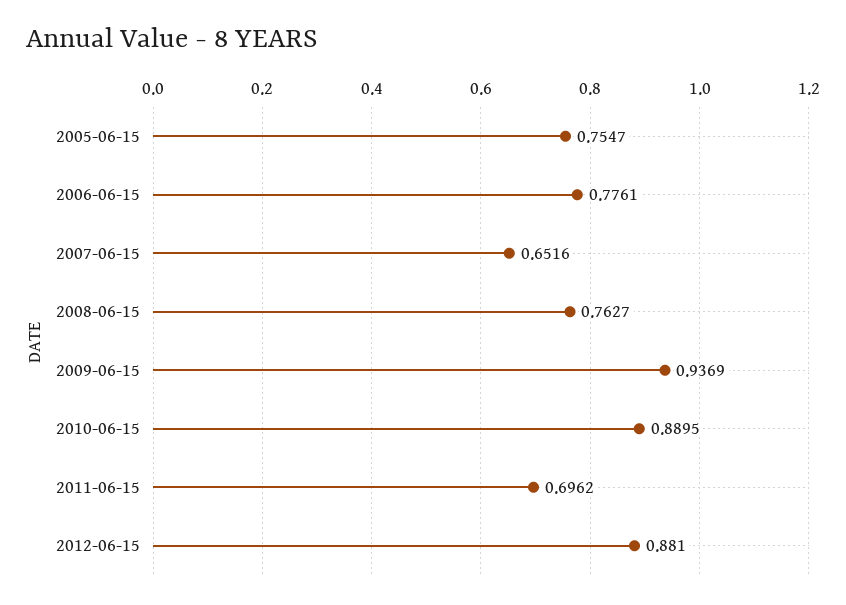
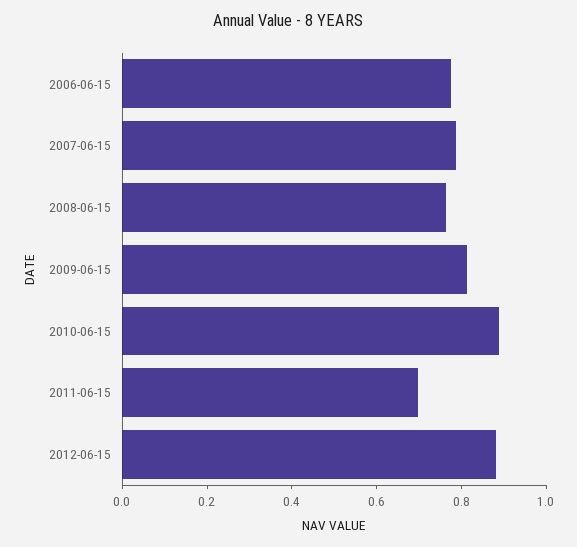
  {
-   "2005-06-15": 0.7547,
    "2006-06-15": 0.7761,
-   "2007-06-15": 0.6516,
+   "2007-06-15": 0.8,
    "2008-06-15": 0.7627,
-   "2009-06-15": 0.9369,
+   "2009-06-15": 0.8,
    "2010-06-15": 0.8895,
    "2011-06-15": 0.6962,
    "2012-06-15": 0.881
  }

